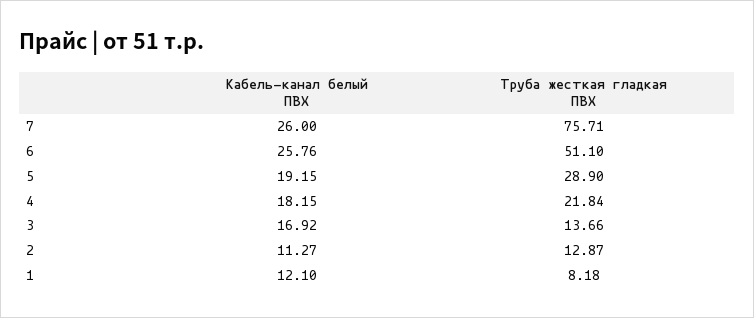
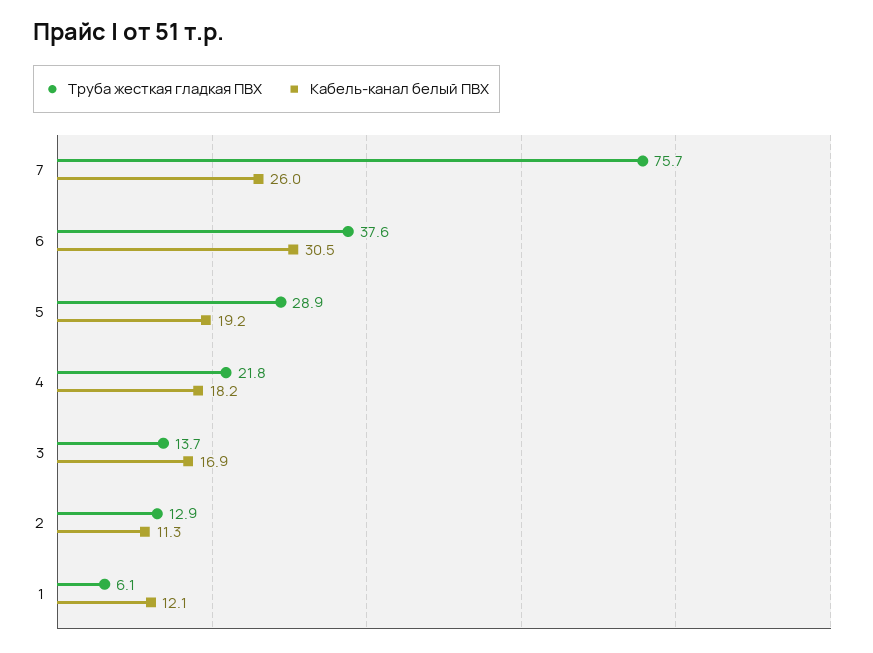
  {
    "Кабель-канал белый ПВХ": {
      "7": 26,
-     "6": 25.76,
+     "6": 30.5,
      "5": 19.15,
      "4": 18.15,
      "3": 16.92,
      "2": 11.27,
      "1": 12.1
    },
    "Труба жесткая гладкая ПВХ": {
      "7": 75.71,
-     "6": 51.1,
+     "6": 37.6,
      "5": 28.9,
      "4": 21.84,
      "3": 13.66,
      "2": 12.87,
-     "1": 8.18
+     "1": 6.1
    }
  }

